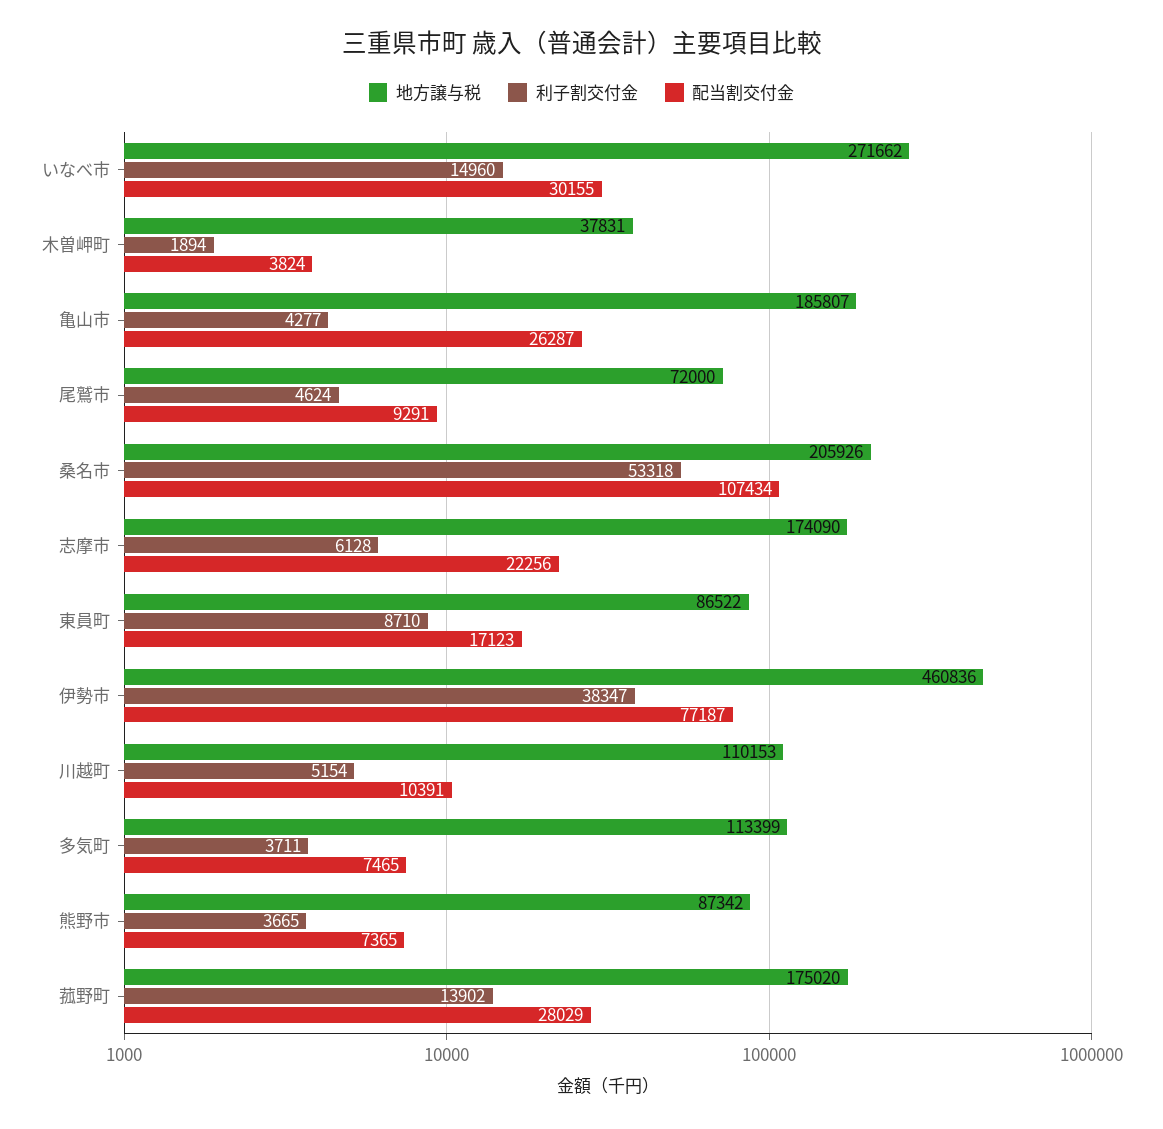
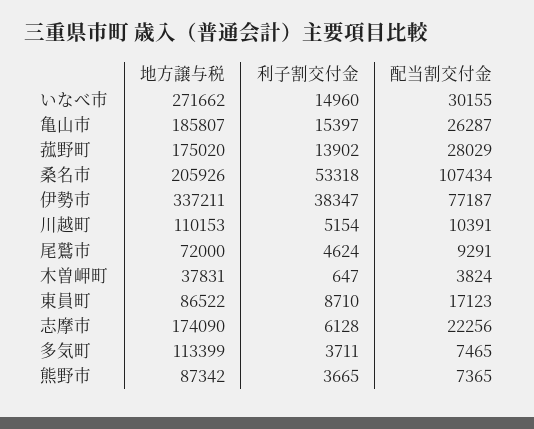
  {
    "地方譲与税": {
      "いなべ市": 271662,
      "木曽岬町": 37831,
      "亀山市": 185807,
      "尾鷲市": 72000,
      "桑名市": 205926,
      "志摩市": 174090,
      "東員町": 86522,
-     "伊勢市": 460836,
+     "伊勢市": 337211,
      "川越町": 110153,
      "多気町": 113399,
      "熊野市": 87342,
      "菰野町": 175020
    },
    "利子割交付金": {
      "いなべ市": 14960,
-     "木曽岬町": 1894,
+     "木曽岬町": 647,
-     "亀山市": 4277,
+     "亀山市": 15397,
      "尾鷲市": 4624,
      "桑名市": 53318,
      "志摩市": 6128,
      "東員町": 8710,
      "伊勢市": 38347,
      "川越町": 5154,
      "多気町": 3711,
      "熊野市": 3665,
      "菰野町": 13902
    },
    "配当割交付金": {
      "いなべ市": 30155,
      "木曽岬町": 3824,
      "亀山市": 26287,
      "尾鷲市": 9291,
      "桑名市": 107434,
      "志摩市": 22256,
      "東員町": 17123,
      "伊勢市": 77187,
      "川越町": 10391,
      "多気町": 7465,
      "熊野市": 7365,
      "菰野町": 28029
    }
  }

